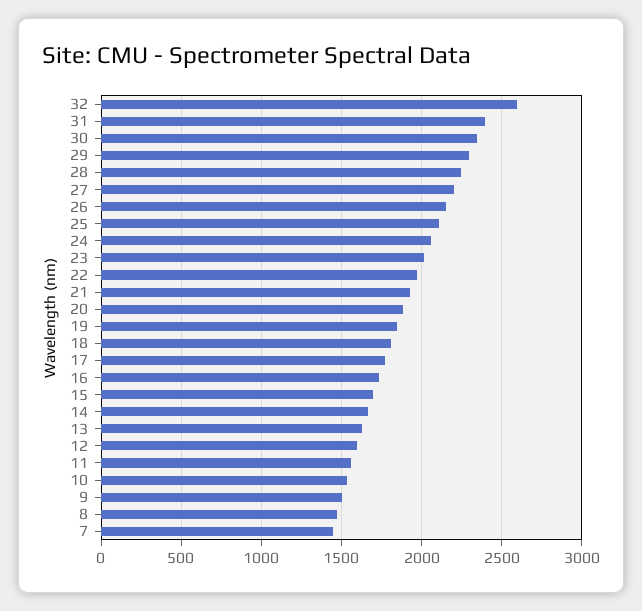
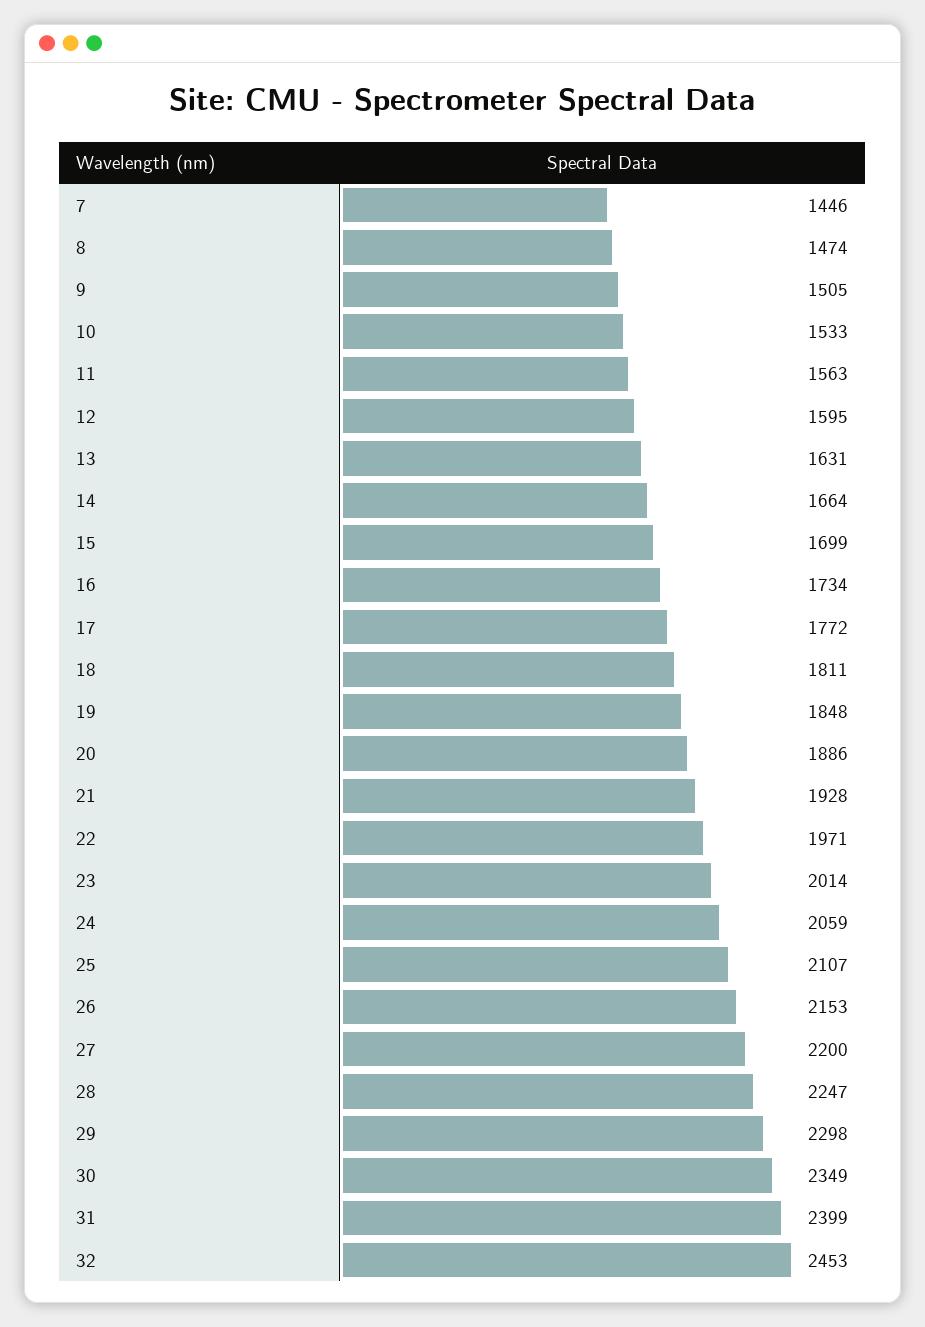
  {
-   "32": 2600,
+   "32": 2453,
    "31": 2399,
    "30": 2349,
    "29": 2298,
    "28": 2247,
    "27": 2200,
    "26": 2153,
    "25": 2107,
    "24": 2059,
    "23": 2014,
    "22": 1971,
    "21": 1928,
    "20": 1886,
    "19": 1848,
    "18": 1811,
    "17": 1772,
    "16": 1734,
    "15": 1699,
    "14": 1664,
    "13": 1631,
    "12": 1595,
    "11": 1563,
    "10": 1533,
    "9": 1505,
    "8": 1474,
    "7": 1446
  }

